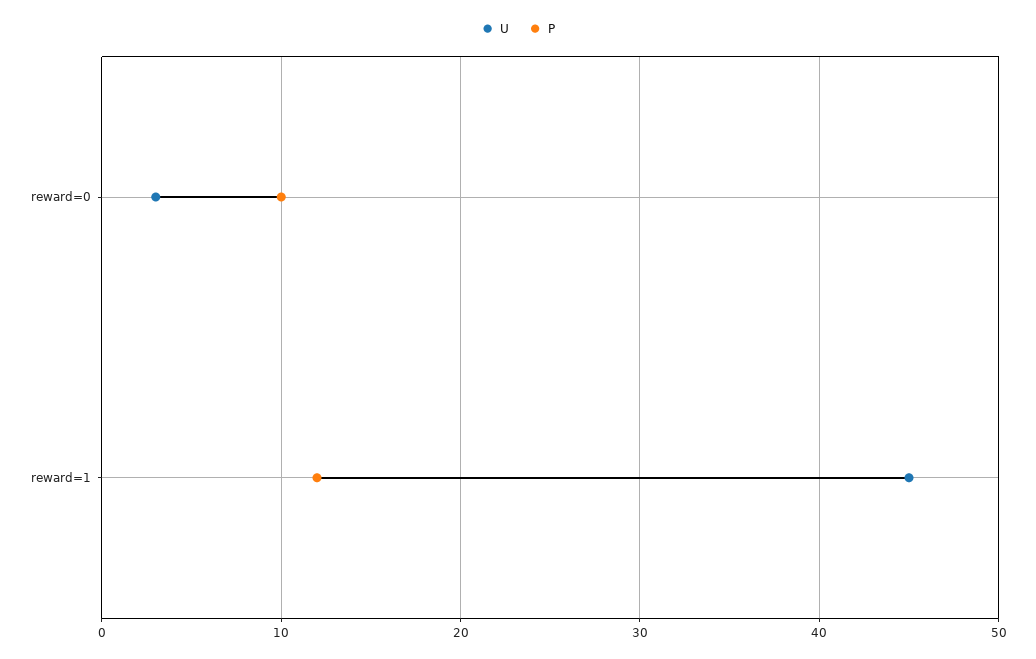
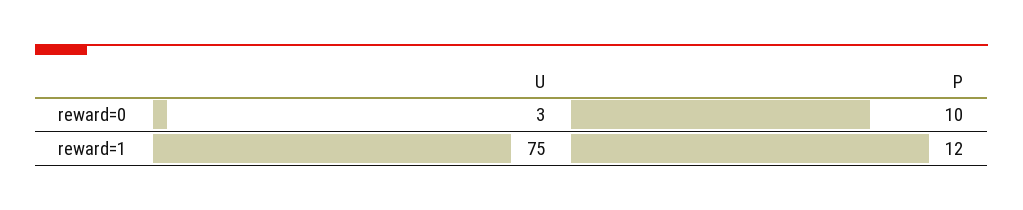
  {
    "U": {
      "reward=0": 3,
-     "reward=1": 45
+     "reward=1": 75
    },
    "P": {
      "reward=0": 10,
      "reward=1": 12
    }
  }

